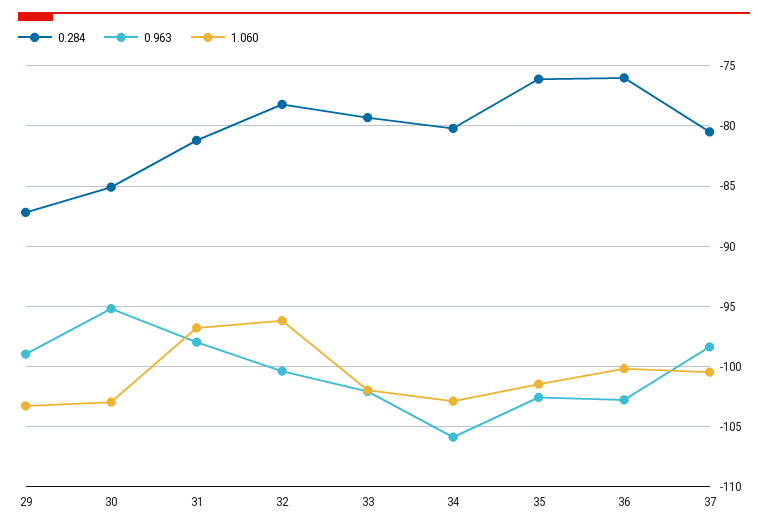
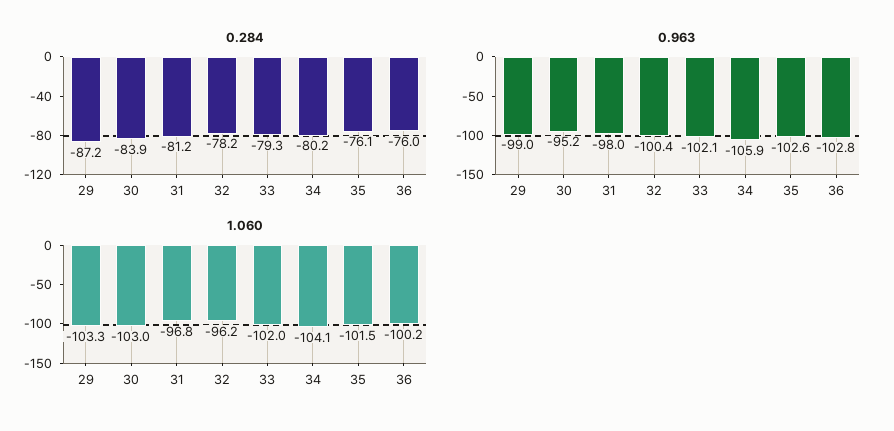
  {
    "0.284": {
      "29": -87.2,
-     "30": -85,
+     "30": -83.9,
      "31": -81.2,
      "32": -78.2,
      "33": -79.3,
      "34": -80.2,
      "35": -76.1,
-     "36": -76,
+     "36": -76
-     "37": -80.5
    },
    "0.963": {
      "29": -99,
      "30": -95.2,
      "31": -98,
      "32": -100.4,
      "33": -102.1,
      "34": -105.9,
      "35": -102.6,
-     "36": -102.8,
+     "36": -102.8
-     "37": -98.5
    },
    "1.060": {
      "29": -103.3,
      "30": -103,
      "31": -96.8,
      "32": -96.2,
      "33": -102,
-     "34": -103,
+     "34": -104.1,
      "35": -101.5,
-     "36": -100.2,
+     "36": -100.2
-     "37": -100.5
    }
  }

